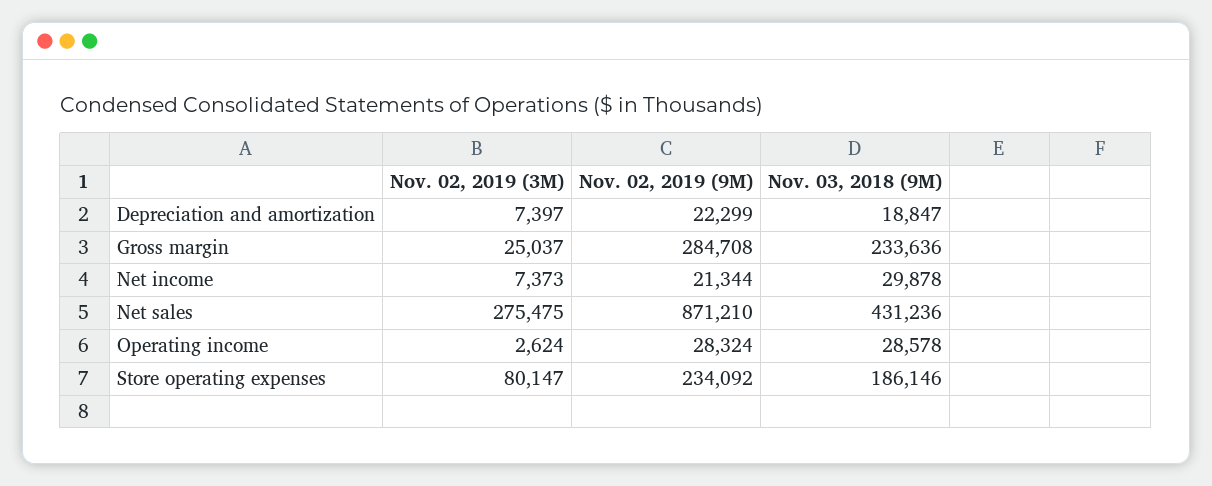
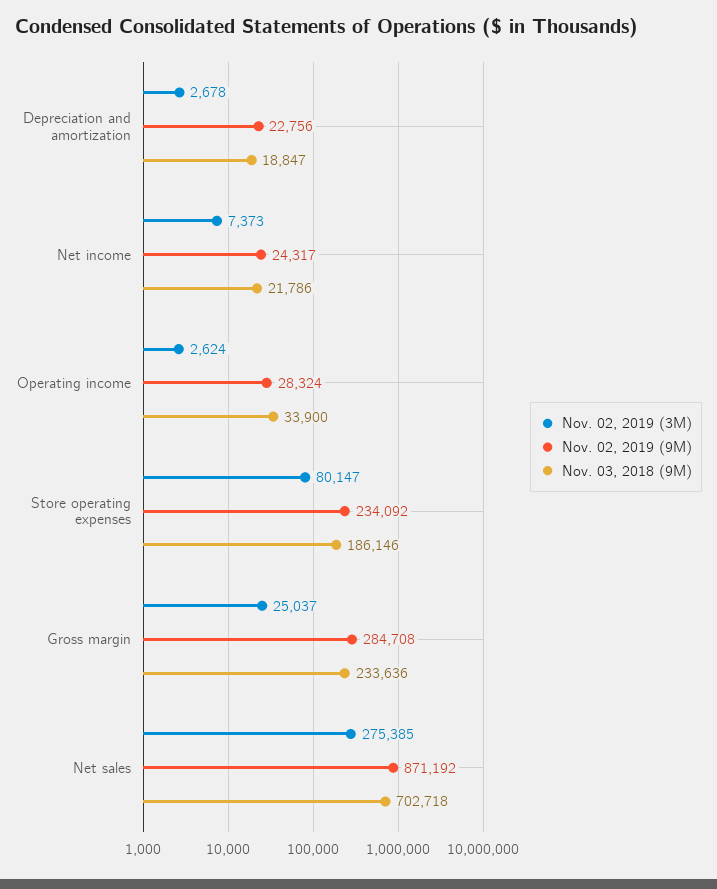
  {
    "Nov. 02, 2019 (3M)": {
-     "Depreciation and amortization": 7397,
+     "Depreciation and amortization": 2678,
      "Gross margin": 25037,
      "Net income": 7373,
-     "Net sales": 275475,
+     "Net sales": 275385,
      "Operating income": 2624,
      "Store operating expenses": 80147
    },
    "Nov. 02, 2019 (9M)": {
-     "Depreciation and amortization": 22299,
+     "Depreciation and amortization": 22756,
      "Gross margin": 284708,
-     "Net income": 21344,
+     "Net income": 24317,
-     "Net sales": 871210,
+     "Net sales": 871192,
      "Operating income": 28324,
      "Store operating expenses": 234092
    },
    "Nov. 03, 2018 (9M)": {
      "Depreciation and amortization": 18847,
      "Gross margin": 233636,
-     "Net income": 29878,
+     "Net income": 21786,
-     "Net sales": 431236,
+     "Net sales": 702718,
-     "Operating income": 28578,
+     "Operating income": 33900,
      "Store operating expenses": 186146
    }
  }

